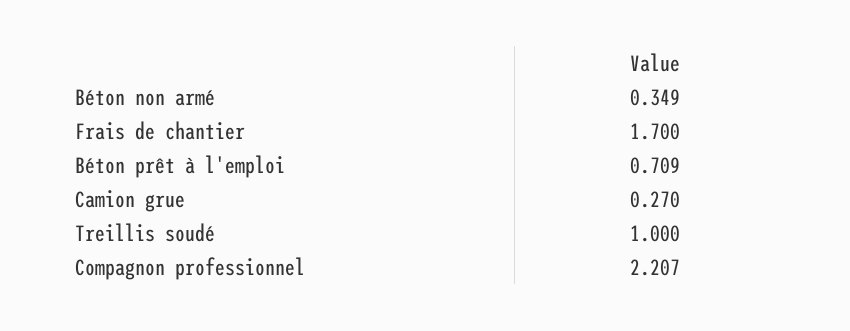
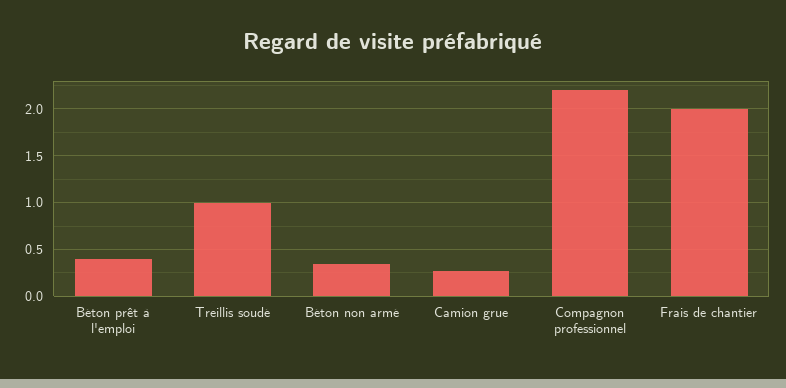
  {
    "Béton non armé": 0.349,
-   "Frais de chantier": 1.7,
+   "Frais de chantier": 2,
-   "Béton prêt à l'emploi": 0.709,
+   "Béton prêt à l'emploi": 0.4,
    "Camion grue": 0.27,
    "Treillis soudé": 1,
    "Compagnon professionnel": 2.207
  }

